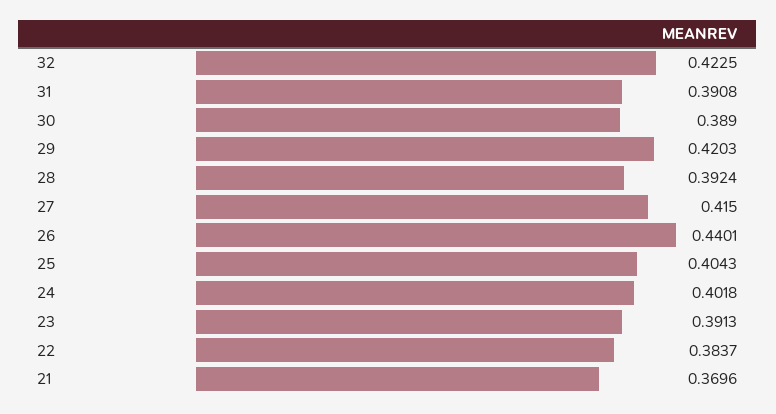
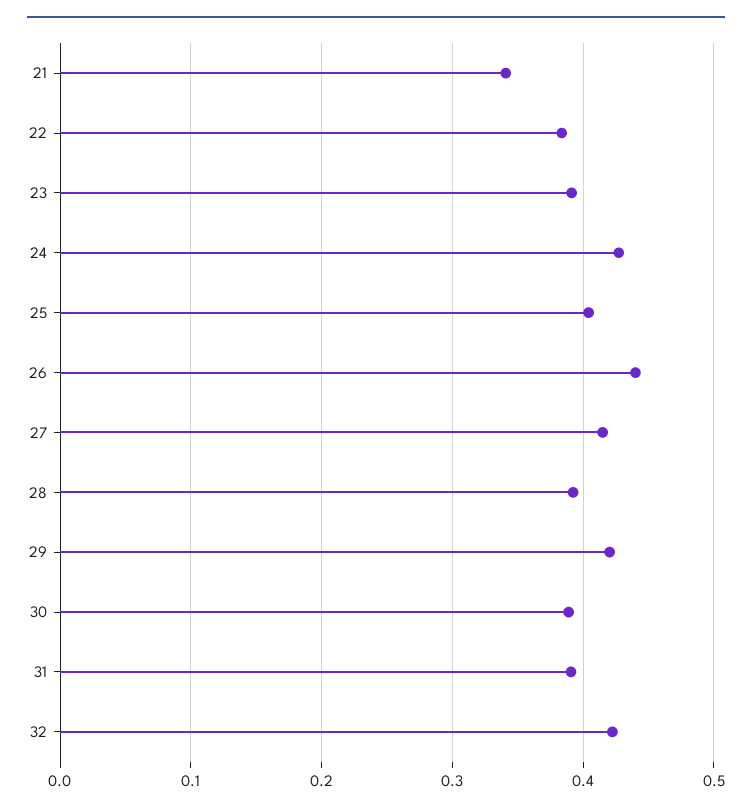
  {
    "32": 0.4225,
    "31": 0.3908,
    "30": 0.389,
    "29": 0.4203,
    "28": 0.3924,
    "27": 0.415,
    "26": 0.4401,
    "25": 0.4043,
-   "24": 0.4018,
+   "24": 0.43,
    "23": 0.3913,
    "22": 0.3837,
-   "21": 0.3696
+   "21": 0.34
  }

